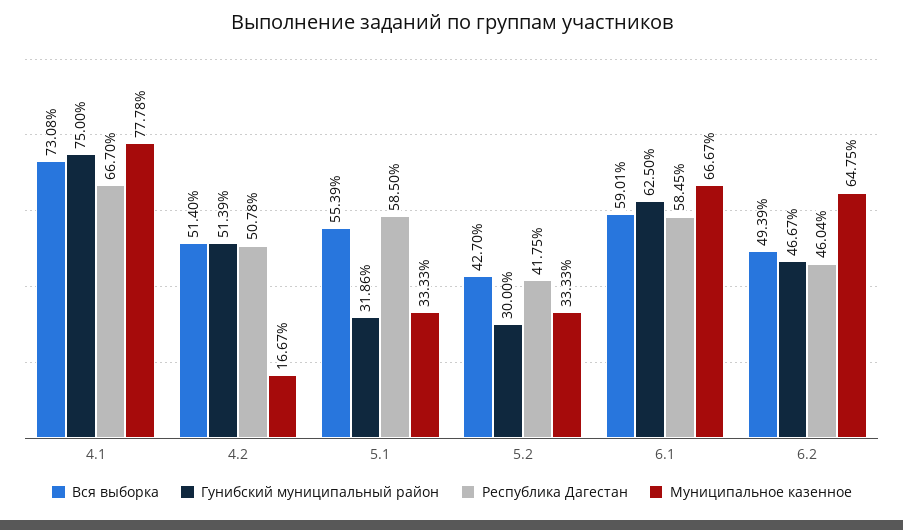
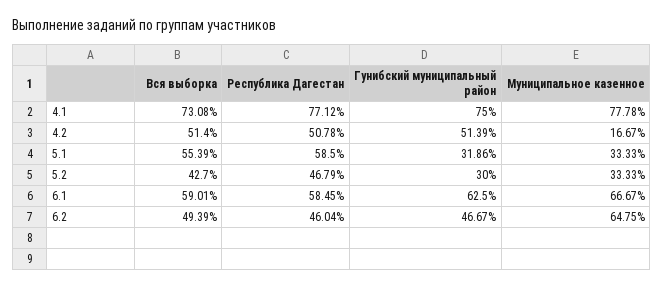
  {
    "Вся выборка": {
      "4.1": 73.08,
      "4.2": 51.4,
      "5.1": 55.39,
      "5.2": 42.7,
      "6.1": 59.01,
      "6.2": 49.39
    },
    "Гунибский муниципальный район": {
      "4.1": 75,
      "4.2": 51.39,
      "5.1": 31.86,
      "5.2": 30,
      "6.1": 62.5,
      "6.2": 46.67
    },
    "Республика Дагестан": {
-     "4.1": 66.7,
+     "4.1": 77.12,
      "4.2": 50.78,
      "5.1": 58.5,
-     "5.2": 41.75,
+     "5.2": 46.79,
      "6.1": 58.45,
      "6.2": 46.04
    },
    "Муниципальное казенное": {
      "4.1": 77.78,
      "4.2": 16.67,
      "5.1": 33.33,
      "5.2": 33.33,
      "6.1": 66.67,
      "6.2": 64.75
    }
  }

